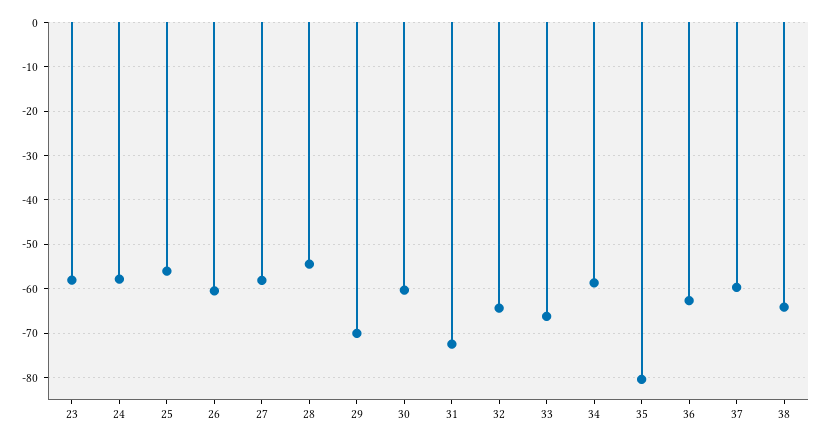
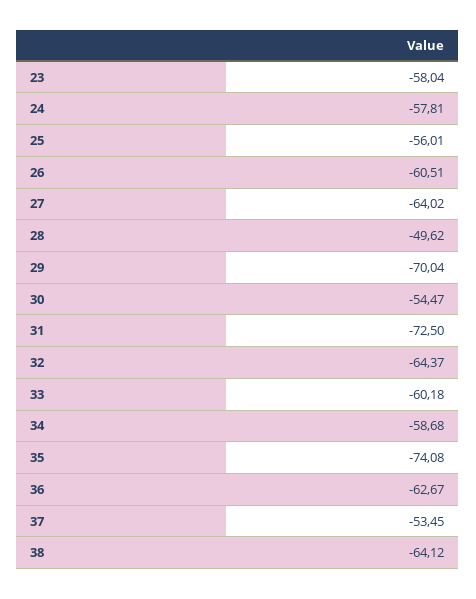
  {
    "23": -58.04,
    "24": -57.81,
    "25": -56.01,
    "26": -60.51,
-   "27": -58,
+   "27": -64.02,
-   "28": -54,
+   "28": -49.62,
    "29": -70.04,
-   "30": -60,
+   "30": -54.47,
    "31": -72.5,
    "32": -64.37,
-   "33": -66,
+   "33": -60.18,
    "34": -58.68,
-   "35": -80,
+   "35": -74.08,
    "36": -62.67,
-   "37": -60,
+   "37": -53.45,
    "38": -64.12
  }

